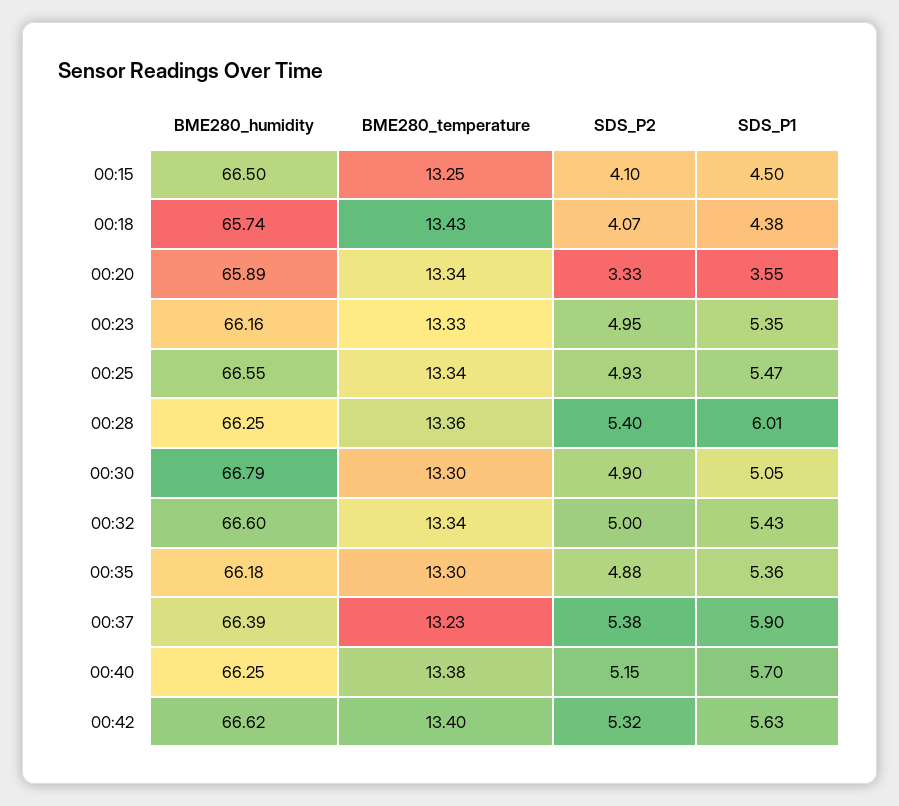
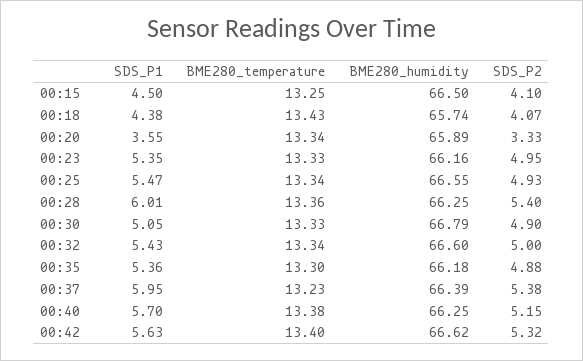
  {
    "BME280_humidity": {
      "00:15": 66.5,
      "00:18": 65.74,
      "00:20": 65.89,
      "00:23": 66.16,
      "00:25": 66.55,
      "00:28": 66.25,
      "00:30": 66.79,
      "00:32": 66.6,
      "00:35": 66.18,
      "00:37": 66.39,
      "00:40": 66.25,
      "00:42": 66.62
    },
    "BME280_temperature": {
      "00:15": 13.25,
      "00:18": 13.43,
      "00:20": 13.34,
      "00:23": 13.33,
      "00:25": 13.34,
      "00:28": 13.36,
-     "00:30": 13.3,
+     "00:30": 13.33,
      "00:32": 13.34,
      "00:35": 13.3,
      "00:37": 13.23,
      "00:40": 13.38,
      "00:42": 13.4
    },
    "SDS_P2": {
      "00:15": 4.1,
      "00:18": 4.07,
      "00:20": 3.33,
      "00:23": 4.95,
      "00:25": 4.93,
      "00:28": 5.4,
      "00:30": 4.9,
      "00:32": 5,
      "00:35": 4.88,
      "00:37": 5.38,
      "00:40": 5.15,
      "00:42": 5.32
    },
    "SDS_P1": {
      "00:15": 4.5,
      "00:18": 4.38,
      "00:20": 3.55,
      "00:23": 5.35,
      "00:25": 5.47,
      "00:28": 6.01,
      "00:30": 5.05,
      "00:32": 5.43,
      "00:35": 5.36,
-     "00:37": 5.9,
+     "00:37": 5.95,
      "00:40": 5.7,
      "00:42": 5.63
    }
  }

